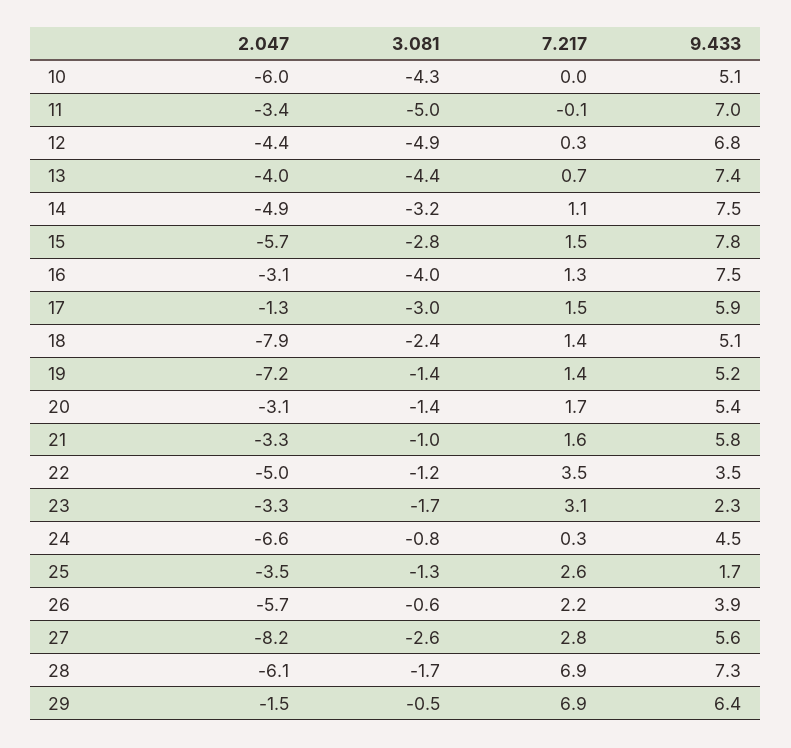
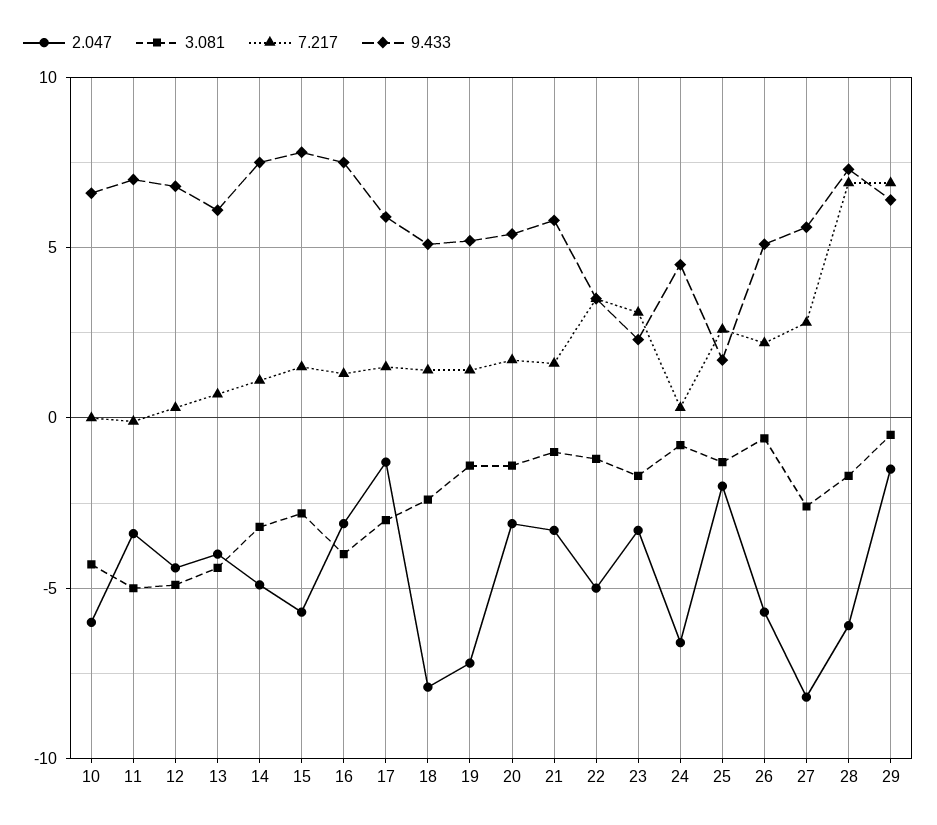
  {
    "2.047": {
      "10": -6,
      "11": -3.4,
      "12": -4.4,
      "13": -4,
      "14": -4.9,
      "15": -5.7,
      "16": -3.1,
      "17": -1.3,
      "18": -7.9,
      "19": -7.2,
      "20": -3.1,
      "21": -3.3,
      "22": -5,
      "23": -3.3,
      "24": -6.6,
-     "25": -3.5,
+     "25": -2,
      "26": -5.7,
      "27": -8.2,
      "28": -6.1,
      "29": -1.5
    },
    "3.081": {
      "10": -4.3,
      "11": -5,
      "12": -4.9,
      "13": -4.4,
      "14": -3.2,
      "15": -2.8,
      "16": -4,
      "17": -3,
      "18": -2.4,
      "19": -1.4,
      "20": -1.4,
      "21": -1,
      "22": -1.2,
      "23": -1.7,
      "24": -0.8,
      "25": -1.3,
      "26": -0.6,
      "27": -2.6,
      "28": -1.7,
      "29": -0.5
    },
    "7.217": {
      "10": 0,
      "11": -0.1,
      "12": 0.3,
      "13": 0.7,
      "14": 1.1,
      "15": 1.5,
      "16": 1.3,
      "17": 1.5,
      "18": 1.4,
      "19": 1.4,
      "20": 1.7,
      "21": 1.6,
      "22": 3.5,
      "23": 3.1,
      "24": 0.3,
      "25": 2.6,
      "26": 2.2,
      "27": 2.8,
      "28": 6.9,
      "29": 6.9
    },
    "9.433": {
-     "10": 5.1,
+     "10": 6.5,
      "11": 7,
      "12": 6.8,
-     "13": 7.4,
+     "13": 6,
      "14": 7.5,
      "15": 7.8,
      "16": 7.5,
      "17": 5.9,
      "18": 5.1,
      "19": 5.2,
      "20": 5.4,
      "21": 5.8,
      "22": 3.5,
      "23": 2.3,
      "24": 4.5,
      "25": 1.7,
-     "26": 3.9,
+     "26": 5,
      "27": 5.6,
      "28": 7.3,
      "29": 6.4
    }
  }

